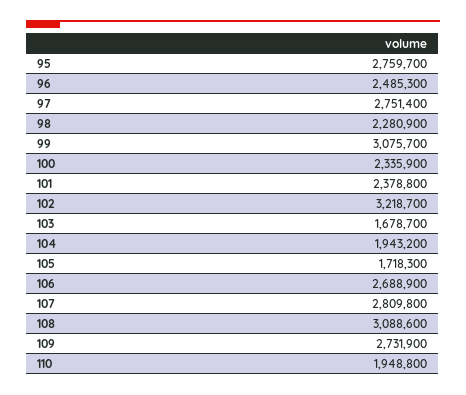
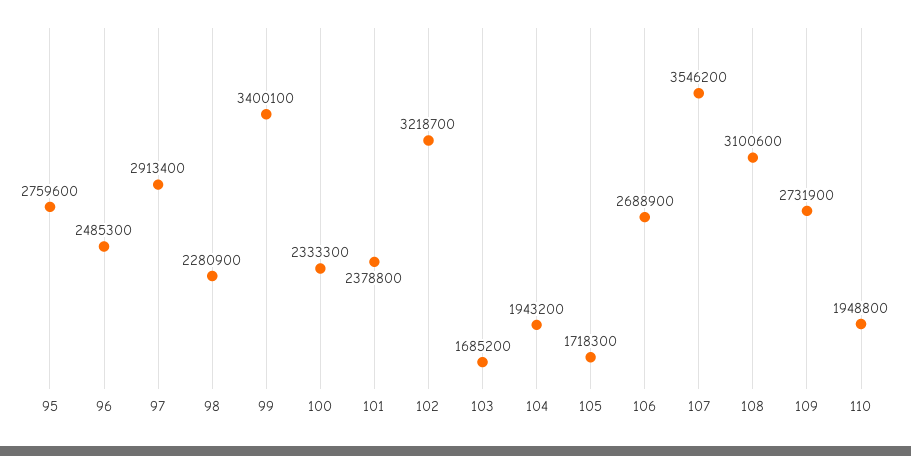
  {
-   "95": 2759700,
+   "95": 2759600,
    "96": 2485300,
-   "97": 2751400,
+   "97": 2913400,
    "98": 2280900,
-   "99": 3075700,
+   "99": 3400100,
-   "100": 2335900,
+   "100": 2333300,
    "101": 2378800,
    "102": 3218700,
-   "103": 1678700,
+   "103": 1685200,
    "104": 1943200,
    "105": 1718300,
    "106": 2688900,
-   "107": 2809800,
+   "107": 3546200,
-   "108": 3088600,
+   "108": 3100600,
    "109": 2731900,
    "110": 1948800
  }

